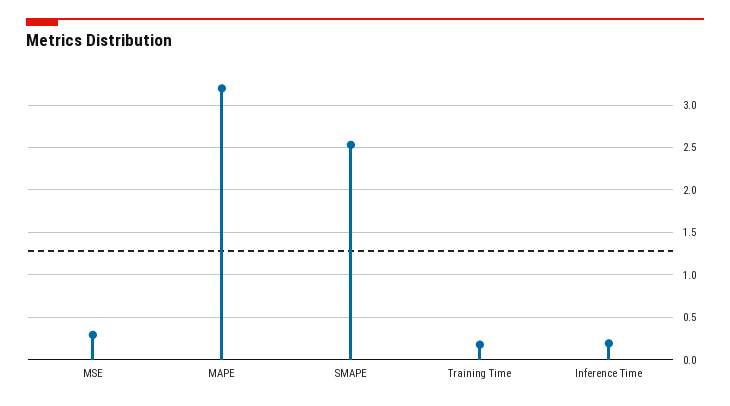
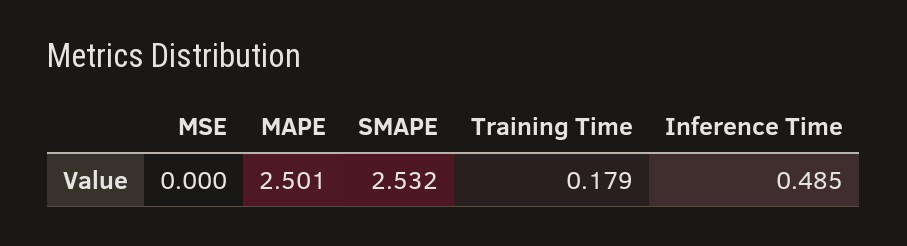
  {
-   "MSE": 0.3,
+   "MSE": 0,
-   "MAPE": 3.2,
+   "MAPE": 2.501,
    "SMAPE": 2.532,
    "Training Time": 0.179,
-   "Inference Time": 0.2
+   "Inference Time": 0.485
  }

